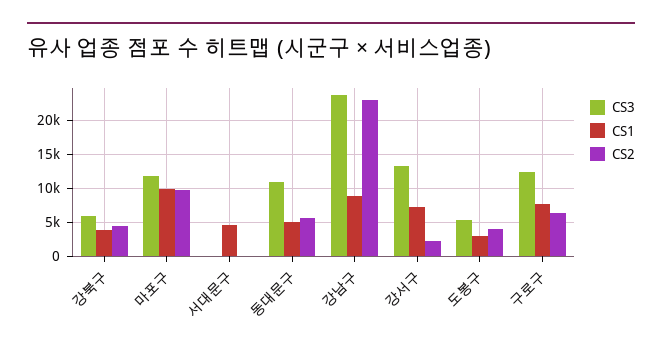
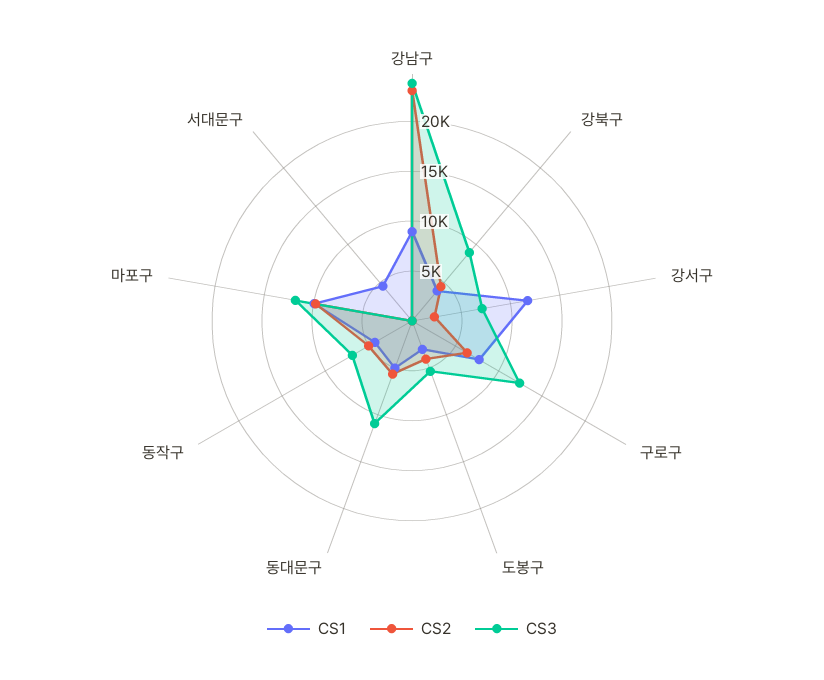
  {
    "CS3": {
-     "강북구": 6000,
+     "강북구": 9000,
      "마포구": 12000,
      "서대문구": 0,
      "동대문구": 11000,
      "강남구": 24000,
-     "강서구": 13000,
+     "강서구": 7000,
      "도봉구": 5000,
-     "구로구": 12000
+     "구로구": 12000,
+     "동작구": 7000
    },
    "CS1": {
      "강북구": 4000,
      "마포구": 10000,
      "서대문구": 5000,
      "동대문구": 5000,
      "강남구": 9000,
-     "강서구": 7000,
+     "강서구": 12000,
      "도봉구": 3000,
-     "구로구": 8000
+     "구로구": 8000,
+     "동작구": 4000
    },
    "CS2": {
      "강북구": 4000,
      "마포구": 10000,
      "서대문구": 0,
      "동대문구": 6000,
      "강남구": 23000,
      "강서구": 2000,
      "도봉구": 4000,
-     "구로구": 6000
+     "구로구": 6000,
+     "동작구": 5000
    }
  }

